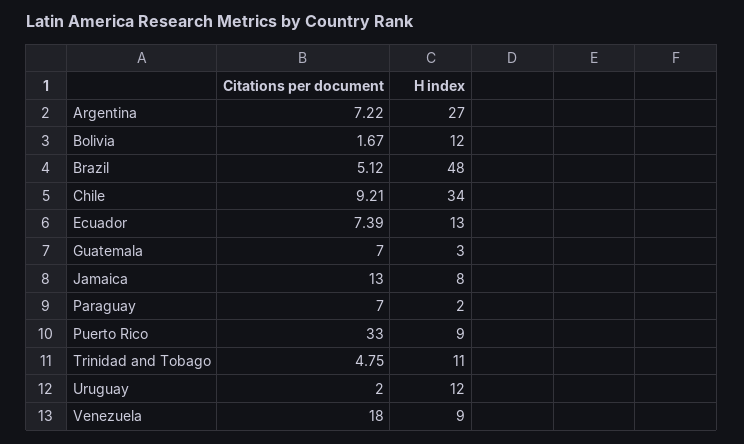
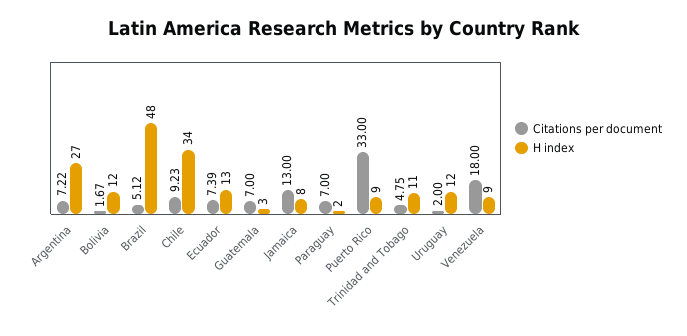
  {
    "Citations per document": {
      "Argentina": 7.22,
      "Bolivia": 1.67,
      "Brazil": 5.12,
-     "Chile": 9.21,
+     "Chile": 9.23,
      "Ecuador": 7.39,
      "Guatemala": 7,
      "Jamaica": 13,
      "Paraguay": 7,
      "Puerto Rico": 33,
      "Trinidad and Tobago": 4.75,
      "Uruguay": 2,
      "Venezuela": 18
    },
    "H index": {
      "Argentina": 27,
      "Bolivia": 12,
      "Brazil": 48,
      "Chile": 34,
      "Ecuador": 13,
      "Guatemala": 3,
      "Jamaica": 8,
      "Paraguay": 2,
      "Puerto Rico": 9,
      "Trinidad and Tobago": 11,
      "Uruguay": 12,
      "Venezuela": 9
    }
  }

